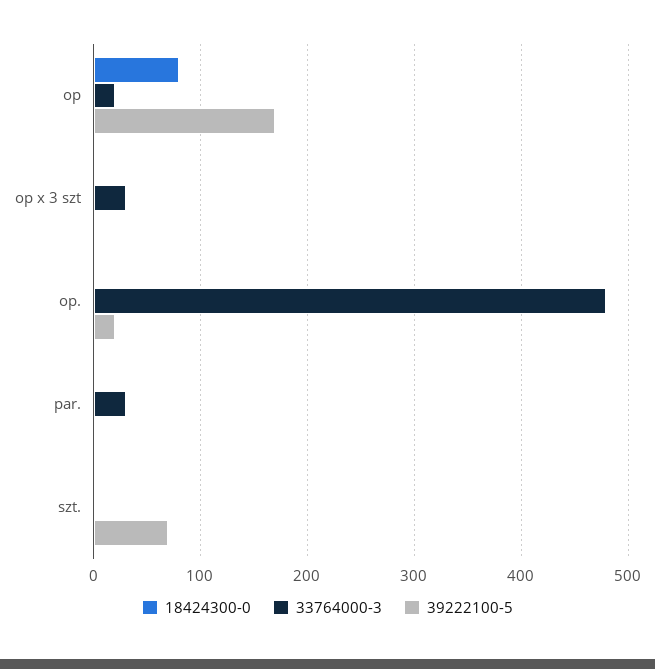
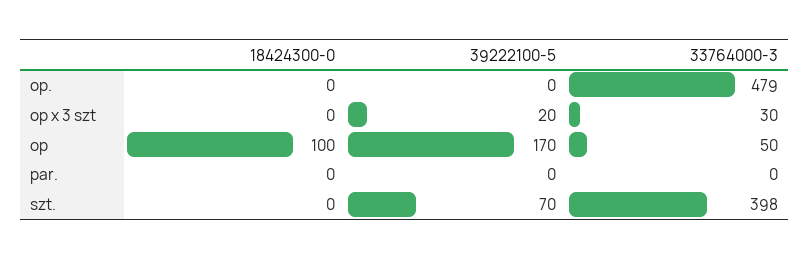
  {
    "18424300-0": {
-     "op": 80,
+     "op": 100,
      "op x 3 szt": 0,
      "op.": 0,
      "par.": 0,
      "szt.": 0
    },
    "33764000-3": {
-     "op": 20,
+     "op": 50,
      "op x 3 szt": 30,
      "op.": 479,
-     "par.": 30,
+     "par.": 0,
-     "szt.": 0
+     "szt.": 398
    },
    "39222100-5": {
      "op": 170,
-     "op x 3 szt": 0,
+     "op x 3 szt": 20,
-     "op.": 20,
+     "op.": 0,
      "par.": 0,
      "szt.": 70
    }
  }

